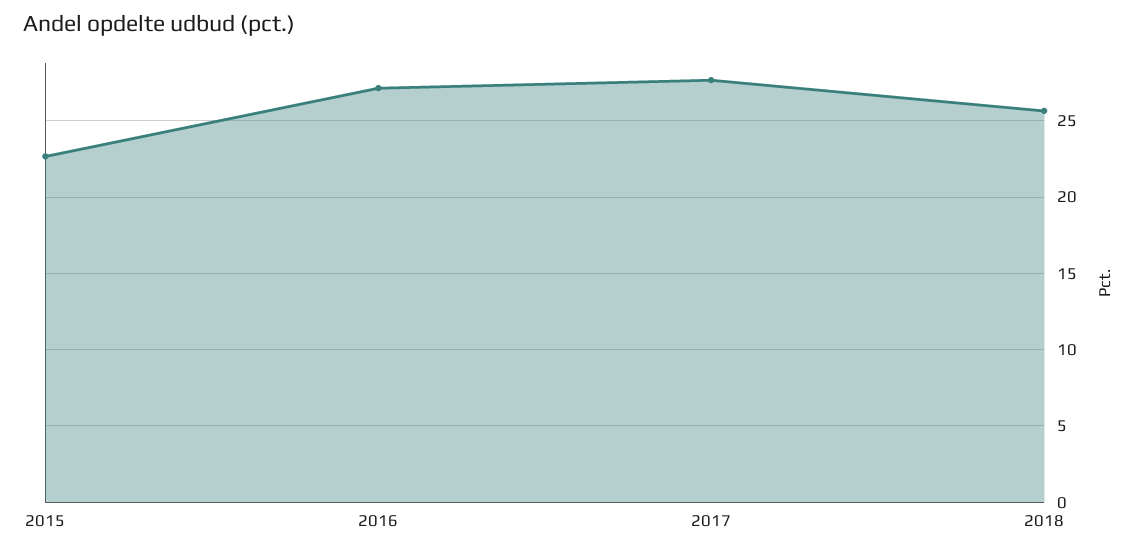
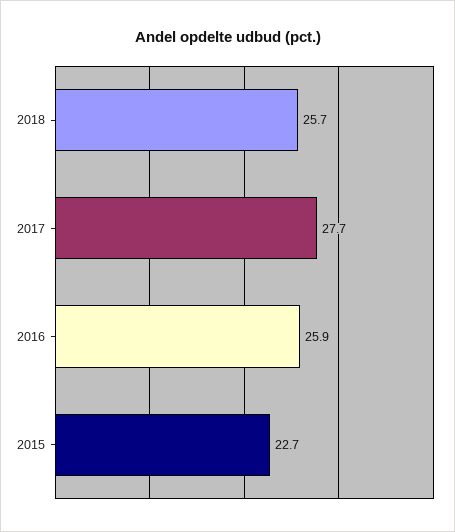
  {
    "2015": 22.7,
-   "2016": 27,
+   "2016": 25.9,
    "2017": 27.7,
    "2018": 25.7
  }

